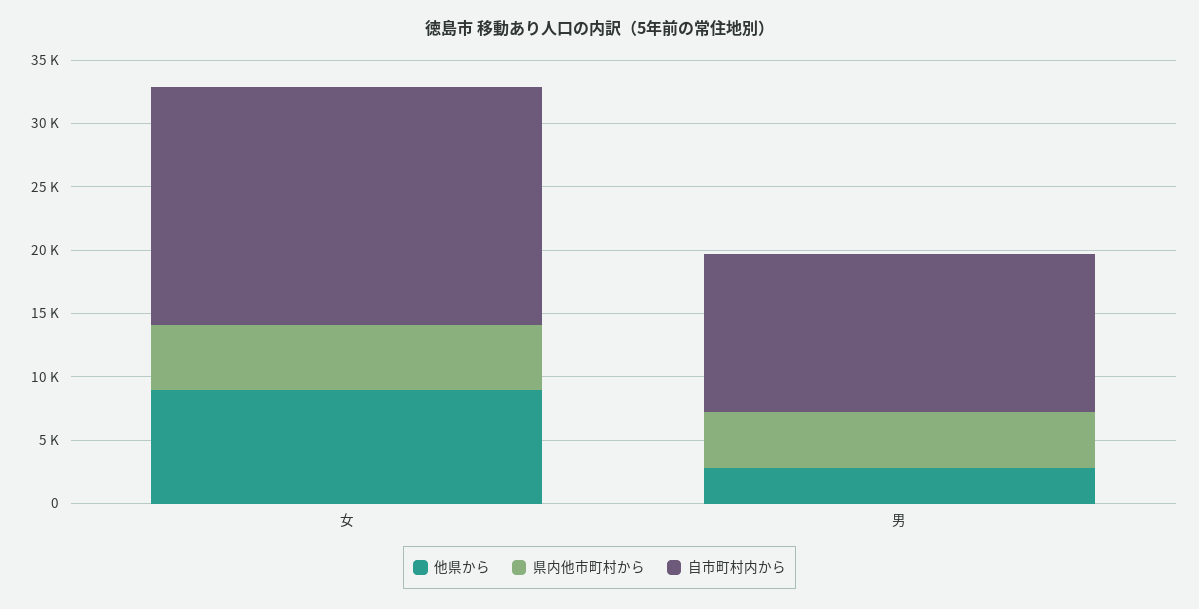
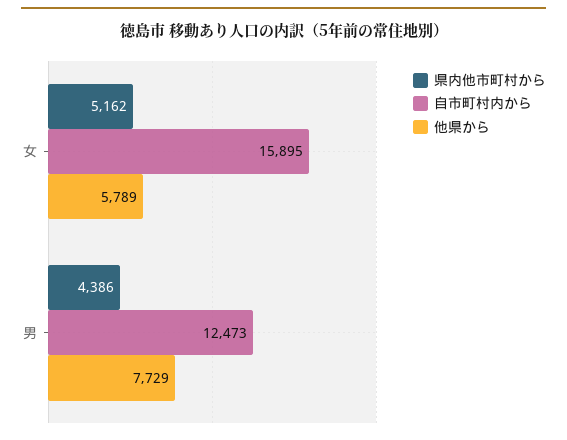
  {
    "他県から": {
-     "女": 9000,
+     "女": 5789,
-     "男": 3000
+     "男": 7729
    },
    "県内他市町村から": {
      "女": 5162,
      "男": 4386
    },
    "自市町村内から": {
-     "女": 19000,
+     "女": 15895,
      "男": 12473
    }
  }

